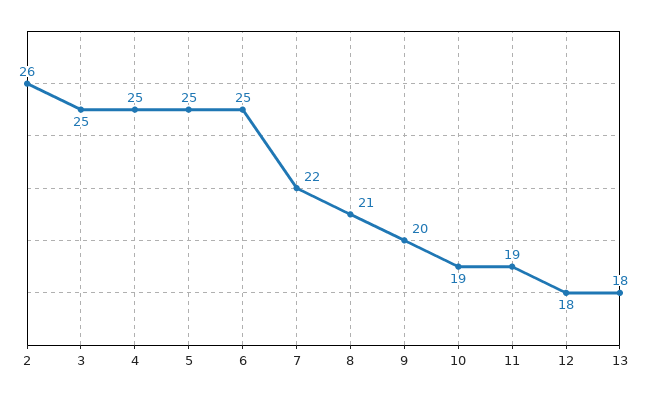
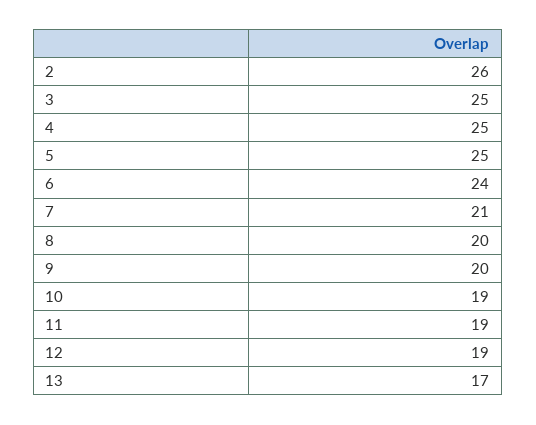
  {
    "2": 26,
    "3": 25,
    "4": 25,
    "5": 25,
-   "6": 25,
+   "6": 24,
-   "7": 22,
+   "7": 21,
-   "8": 21,
+   "8": 20,
    "9": 20,
    "10": 19,
    "11": 19,
-   "12": 18,
+   "12": 19,
-   "13": 18
+   "13": 17
  }

